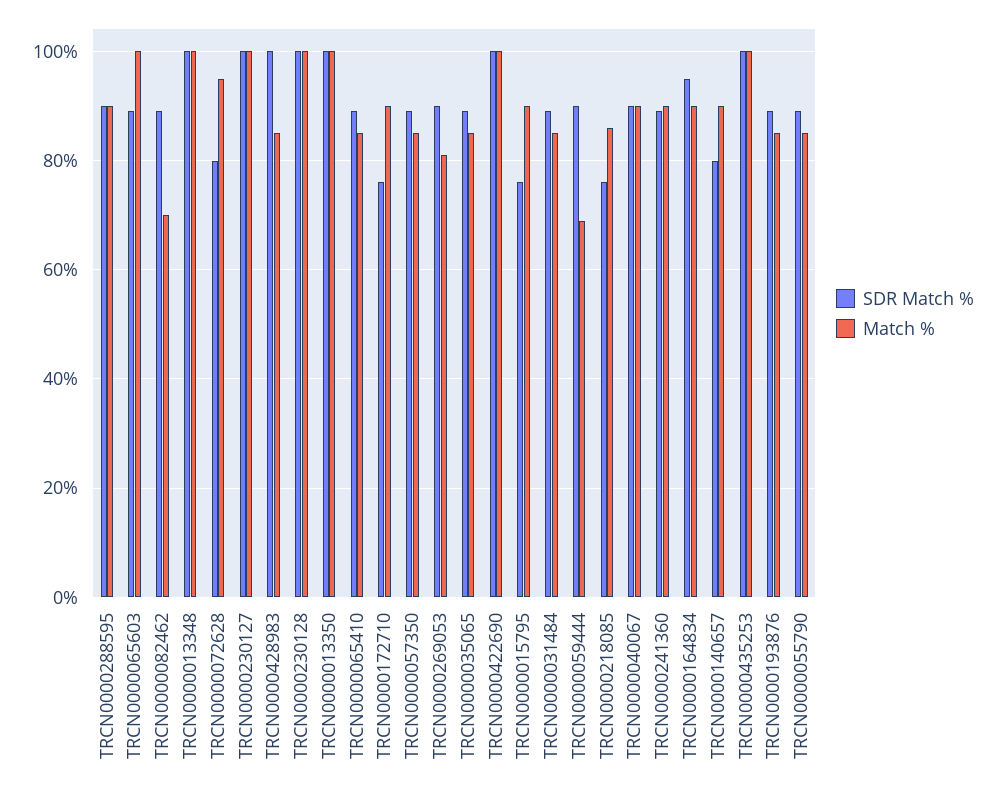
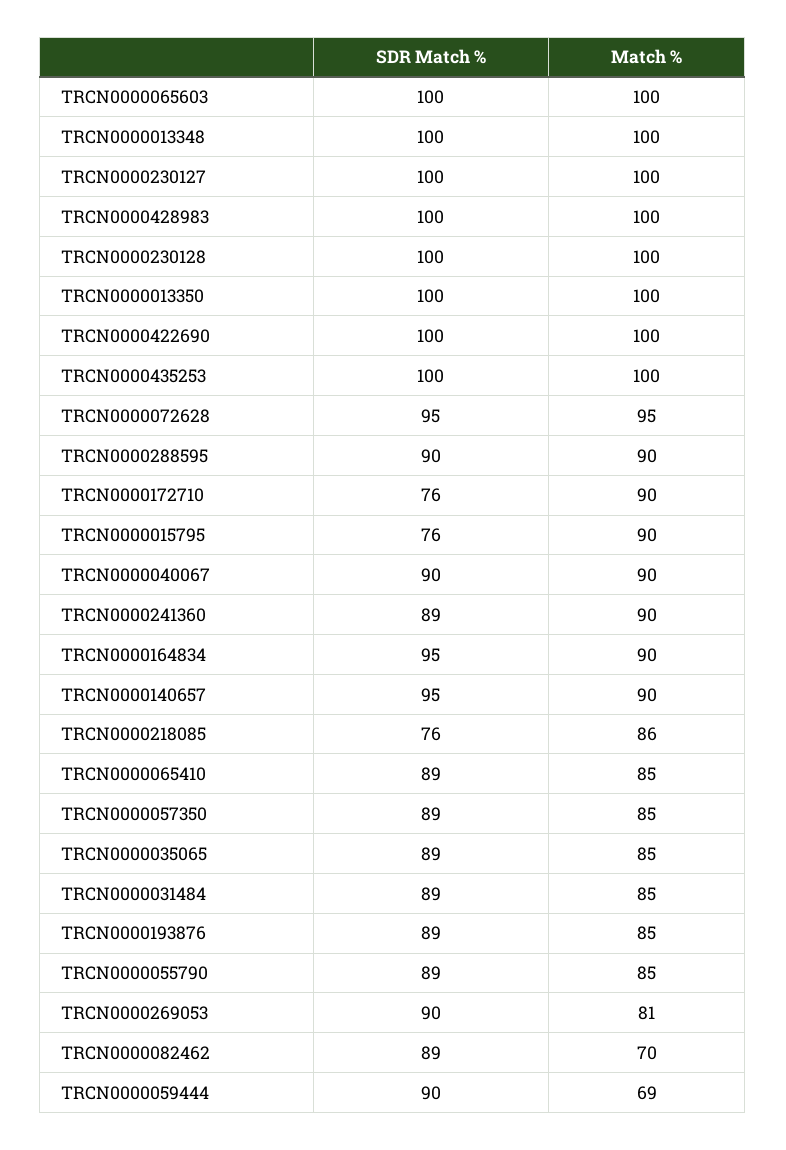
  {
    "SDR Match %": {
      "TRCN0000288595": 90,
-     "TRCN0000065603": 90,
+     "TRCN0000065603": 100,
      "TRCN0000082462": 89,
      "TRCN0000013348": 100,
-     "TRCN0000072628": 80,
+     "TRCN0000072628": 95,
      "TRCN0000230127": 100,
      "TRCN0000428983": 100,
      "TRCN0000230128": 100,
      "TRCN0000013350": 100,
      "TRCN0000065410": 89,
      "TRCN0000172710": 76,
      "TRCN0000057350": 89,
      "TRCN0000269053": 90,
      "TRCN0000035065": 89,
      "TRCN0000422690": 100,
      "TRCN0000015795": 76,
      "TRCN0000031484": 89,
      "TRCN0000059444": 90,
      "TRCN0000218085": 76,
      "TRCN0000040067": 90,
      "TRCN0000241360": 89,
      "TRCN0000164834": 95,
-     "TRCN0000140657": 80,
+     "TRCN0000140657": 95,
      "TRCN0000435253": 100,
      "TRCN0000193876": 89,
      "TRCN0000055790": 89
    },
    "Match %": {
      "TRCN0000288595": 90,
      "TRCN0000065603": 100,
      "TRCN0000082462": 70,
      "TRCN0000013348": 100,
      "TRCN0000072628": 95,
      "TRCN0000230127": 100,
-     "TRCN0000428983": 85,
+     "TRCN0000428983": 100,
      "TRCN0000230128": 100,
      "TRCN0000013350": 100,
      "TRCN0000065410": 85,
      "TRCN0000172710": 90,
      "TRCN0000057350": 85,
      "TRCN0000269053": 81,
      "TRCN0000035065": 85,
      "TRCN0000422690": 100,
      "TRCN0000015795": 90,
      "TRCN0000031484": 85,
      "TRCN0000059444": 69,
      "TRCN0000218085": 86,
      "TRCN0000040067": 90,
      "TRCN0000241360": 90,
      "TRCN0000164834": 90,
      "TRCN0000140657": 90,
      "TRCN0000435253": 100,
      "TRCN0000193876": 85,
      "TRCN0000055790": 85
    }
  }

